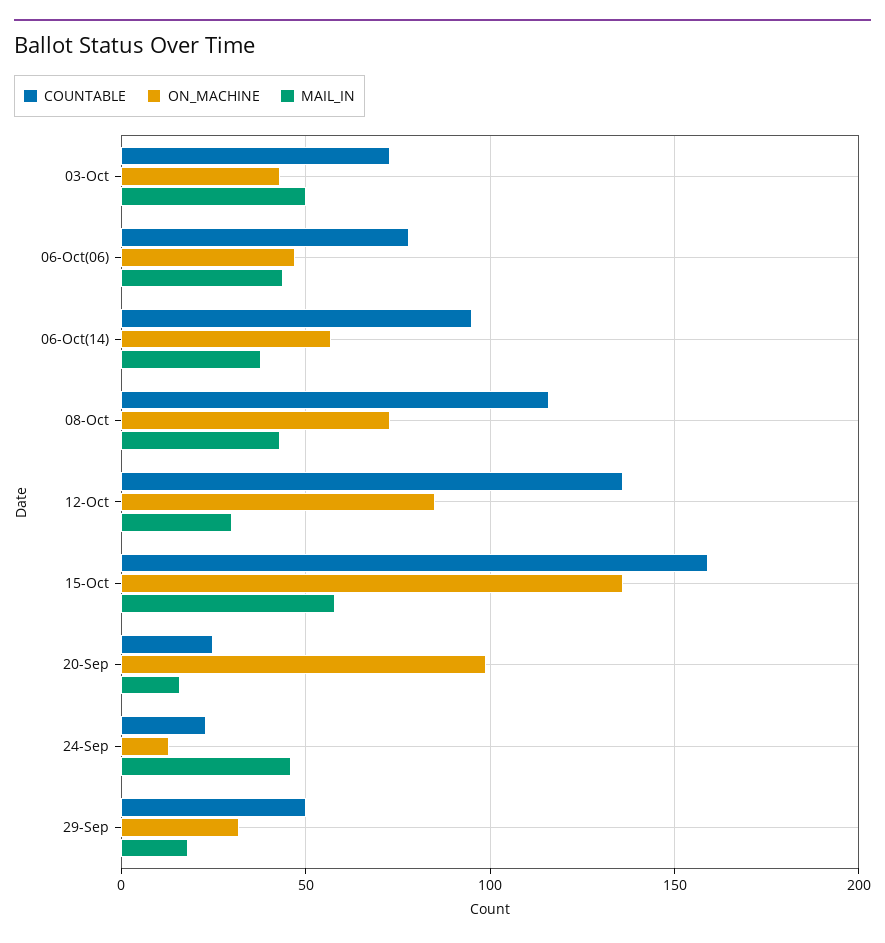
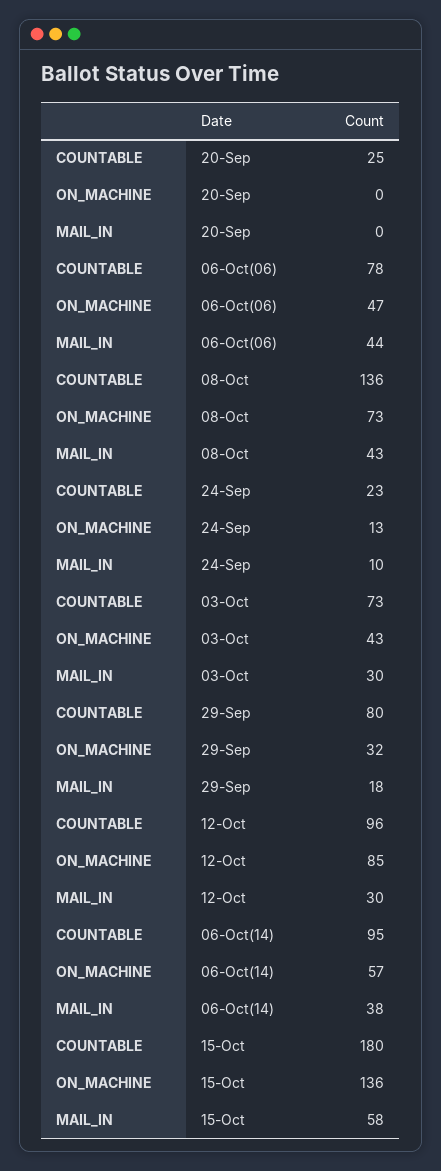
  {
    "COUNTABLE": {
      "03-Oct": 73,
      "06-Oct(06)": 78,
      "06-Oct(14)": 95,
-     "08-Oct": 115,
+     "08-Oct": 136,
-     "12-Oct": 135,
+     "12-Oct": 96,
-     "15-Oct": 160,
+     "15-Oct": 180,
      "20-Sep": 25,
      "24-Sep": 23,
-     "29-Sep": 50
+     "29-Sep": 80
    },
    "ON_MACHINE": {
      "03-Oct": 43,
      "06-Oct(06)": 47,
      "06-Oct(14)": 57,
      "08-Oct": 73,
      "12-Oct": 85,
      "15-Oct": 136,
-     "20-Sep": 100,
+     "20-Sep": 0,
      "24-Sep": 13,
      "29-Sep": 32
    },
    "MAIL_IN": {
-     "03-Oct": 50,
+     "03-Oct": 30,
      "06-Oct(06)": 44,
      "06-Oct(14)": 38,
      "08-Oct": 43,
      "12-Oct": 30,
      "15-Oct": 58,
-     "20-Sep": 15,
+     "20-Sep": 0,
-     "24-Sep": 45,
+     "24-Sep": 10,
      "29-Sep": 18
    }
  }

